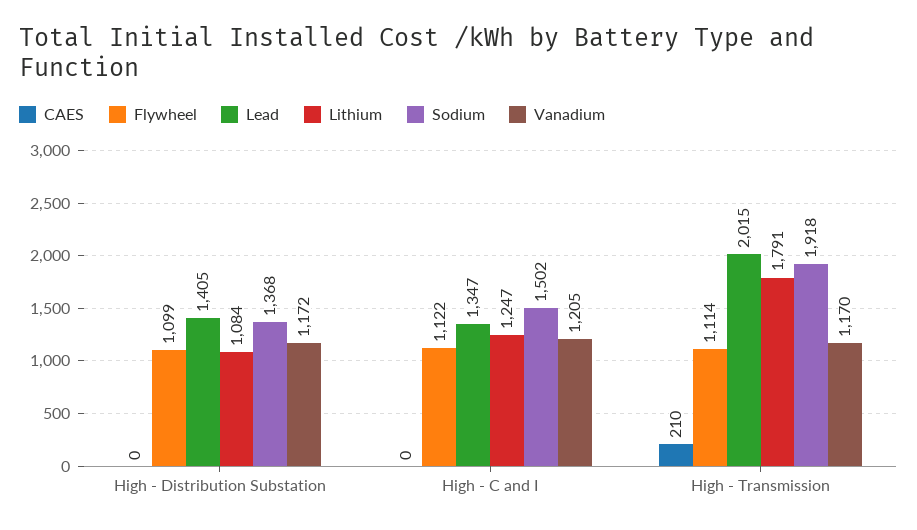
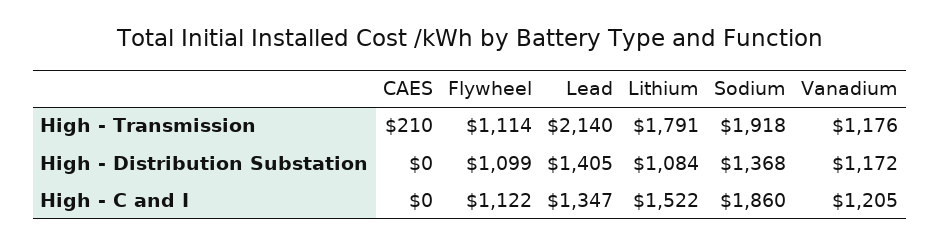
  {
    "CAES": {
      "High - Distribution Substation": 0,
      "High - C and I": 0,
      "High - Transmission": 210
    },
    "Flywheel": {
      "High - Distribution Substation": 1099,
      "High - C and I": 1122,
      "High - Transmission": 1114
    },
    "Lead": {
      "High - Distribution Substation": 1405,
      "High - C and I": 1347,
-     "High - Transmission": 2015
+     "High - Transmission": 2140
    },
    "Lithium": {
      "High - Distribution Substation": 1084,
-     "High - C and I": 1247,
+     "High - C and I": 1522,
      "High - Transmission": 1791
    },
    "Sodium": {
      "High - Distribution Substation": 1368,
-     "High - C and I": 1502,
+     "High - C and I": 1860,
      "High - Transmission": 1918
    },
    "Vanadium": {
      "High - Distribution Substation": 1172,
      "High - C and I": 1205,
-     "High - Transmission": 1170
+     "High - Transmission": 1176
    }
  }

